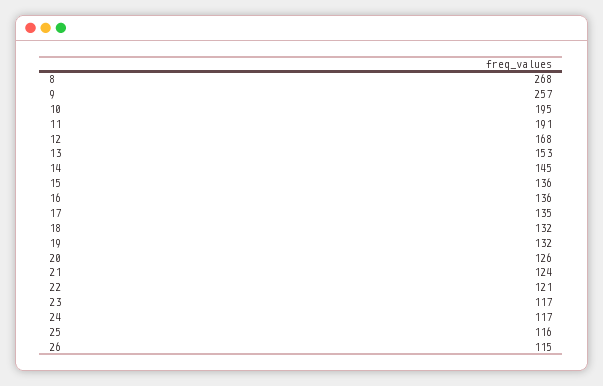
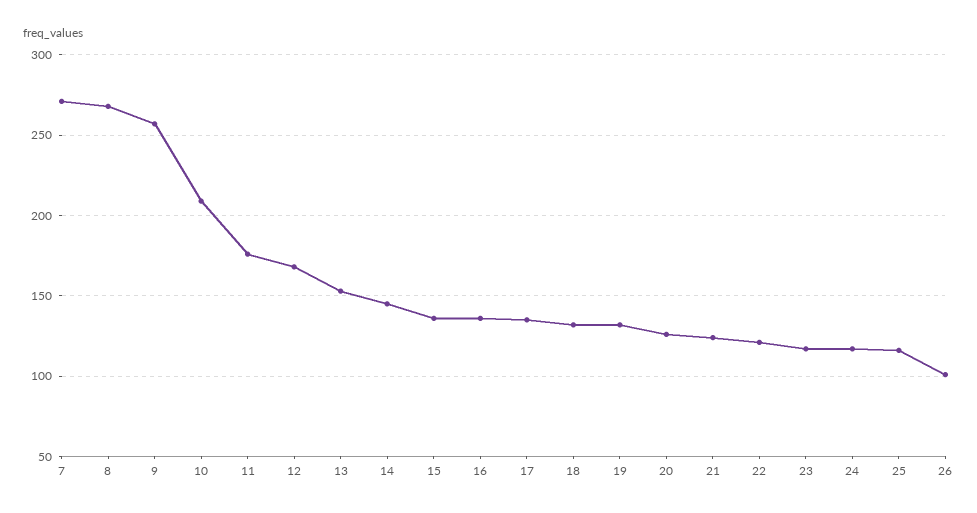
  {
    "8": 268,
    "9": 257,
-   "10": 195,
+   "10": 210,
-   "11": 191,
+   "11": 175,
    "12": 168,
    "13": 153,
    "14": 145,
    "15": 136,
    "16": 136,
    "17": 135,
    "18": 132,
    "19": 132,
    "20": 126,
    "21": 124,
    "22": 121,
    "23": 117,
    "24": 117,
    "25": 116,
-   "26": 115
+   "26": 100,
+   "7": 270
  }

